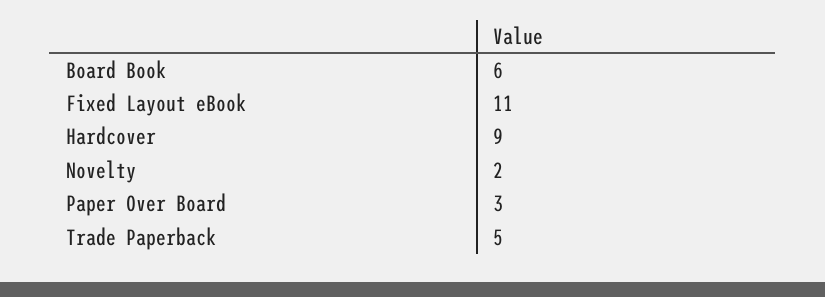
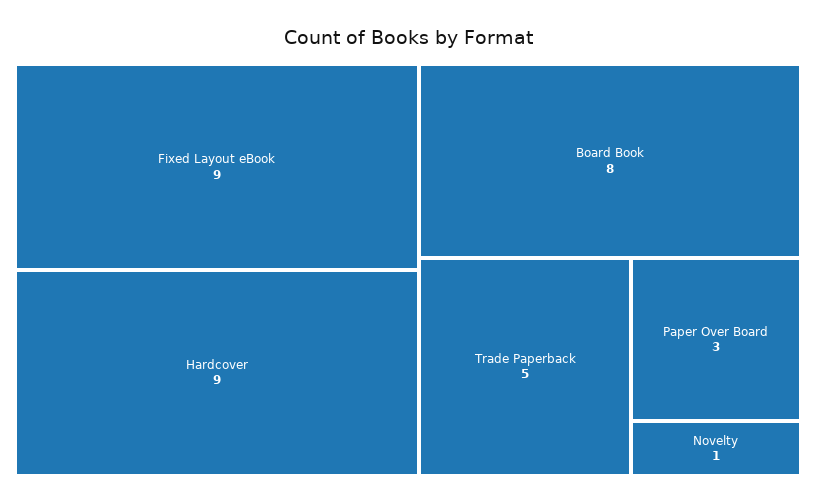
  {
-   "Board Book": 6,
+   "Board Book": 8,
-   "Fixed Layout eBook": 11,
+   "Fixed Layout eBook": 9,
    "Hardcover": 9,
-   "Novelty": 2,
+   "Novelty": 1,
    "Paper Over Board": 3,
    "Trade Paperback": 5
  }

